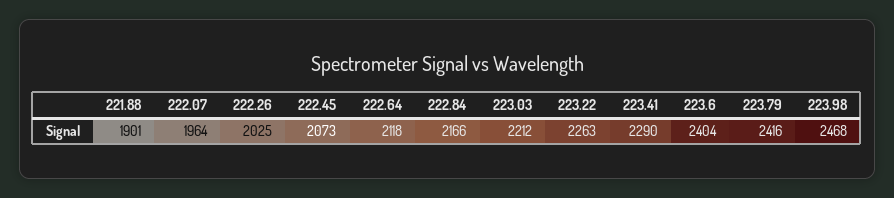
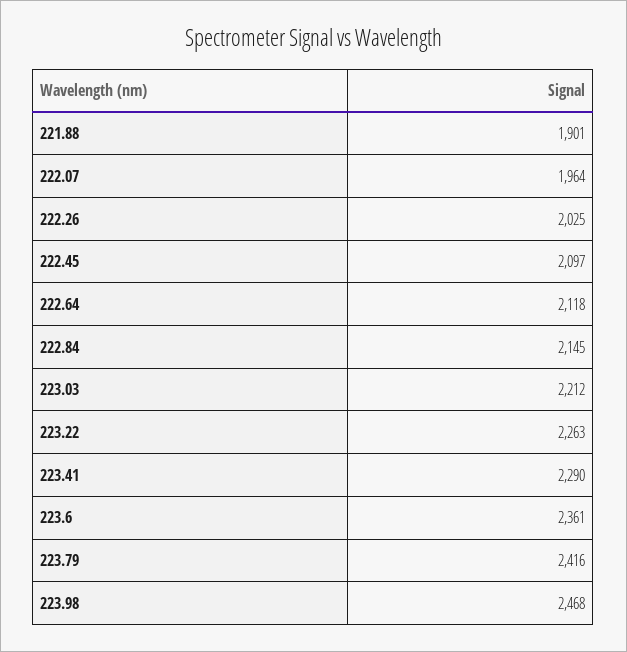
  {
    "221.88": 1901,
    "222.07": 1964,
    "222.26": 2025,
-   "222.45": 2073,
+   "222.45": 2097,
    "222.64": 2118,
-   "222.84": 2166,
+   "222.84": 2145,
    "223.03": 2212,
    "223.22": 2263,
    "223.41": 2290,
-   "223.6": 2404,
+   "223.6": 2361,
    "223.79": 2416,
    "223.98": 2468
  }

